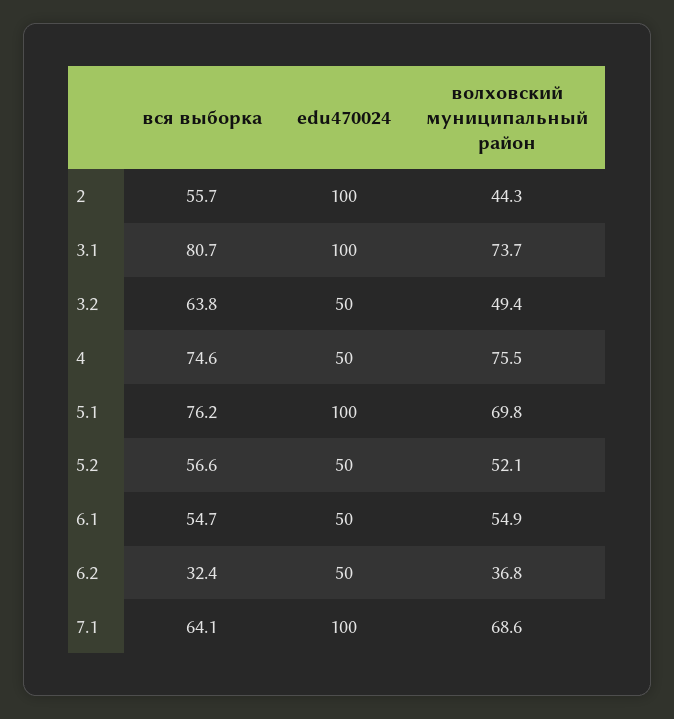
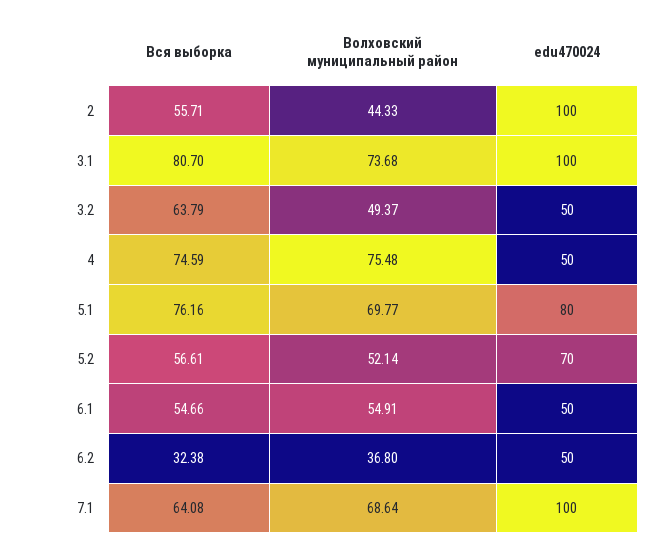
  {
    "вся выборка": {
      "2": 55.71,
      "3.1": 80.7,
      "3.2": 63.79,
      "4": 74.59,
      "5.1": 76.16,
      "5.2": 56.61,
      "6.1": 54.66,
      "6.2": 32.38,
      "7.1": 64.08
    },
    "edu470024": {
      "2": 100,
      "3.1": 100,
      "3.2": 50,
      "4": 50,
-     "5.1": 100,
+     "5.1": 80,
-     "5.2": 50,
+     "5.2": 70,
      "6.1": 50,
      "6.2": 50,
      "7.1": 100
    },
    "волховский муниципальный район": {
      "2": 44.33,
      "3.1": 73.68,
      "3.2": 49.37,
      "4": 75.48,
      "5.1": 69.77,
      "5.2": 52.14,
      "6.1": 54.91,
      "6.2": 36.8,
      "7.1": 68.64
    }
  }

